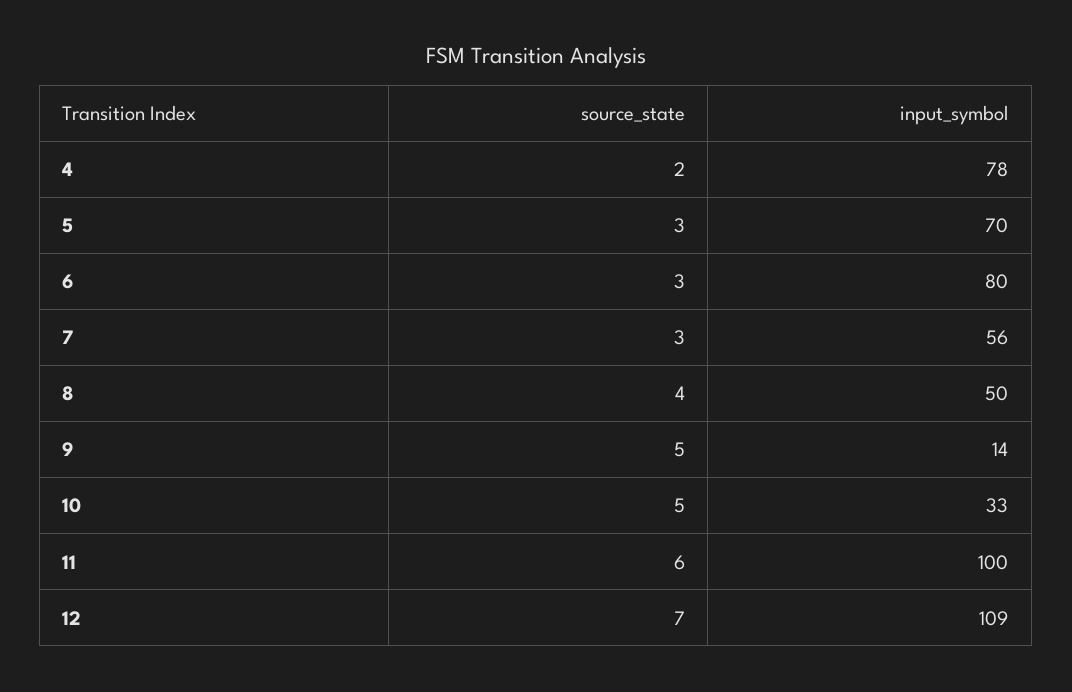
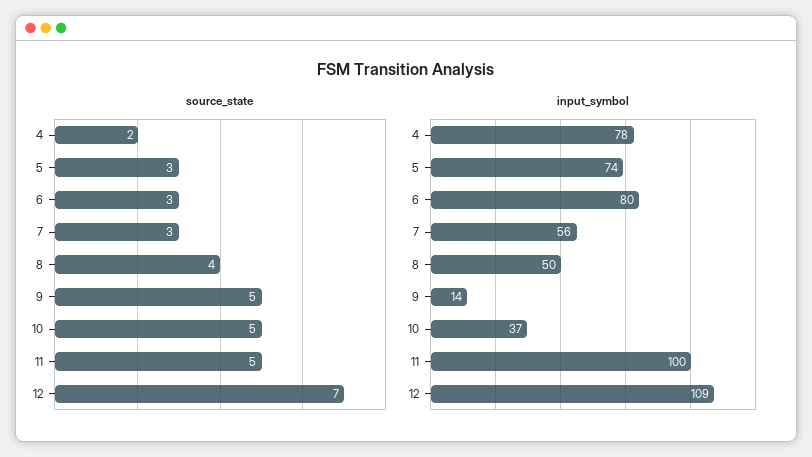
  {
    "source_state": {
      "4": 2,
      "5": 3,
      "6": 3,
      "7": 3,
      "8": 4,
      "9": 5,
      "10": 5,
-     "11": 6,
+     "11": 5,
      "12": 7
    },
    "input_symbol": {
      "4": 78,
-     "5": 70,
+     "5": 74,
      "6": 80,
      "7": 56,
      "8": 50,
      "9": 14,
-     "10": 33,
+     "10": 37,
      "11": 100,
      "12": 109
    }
  }

